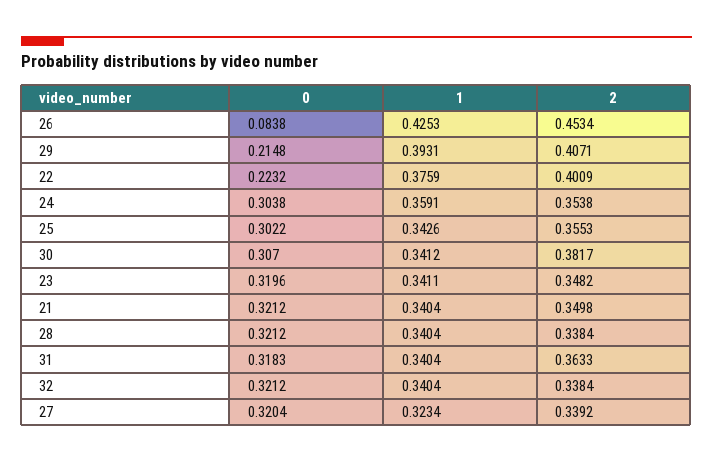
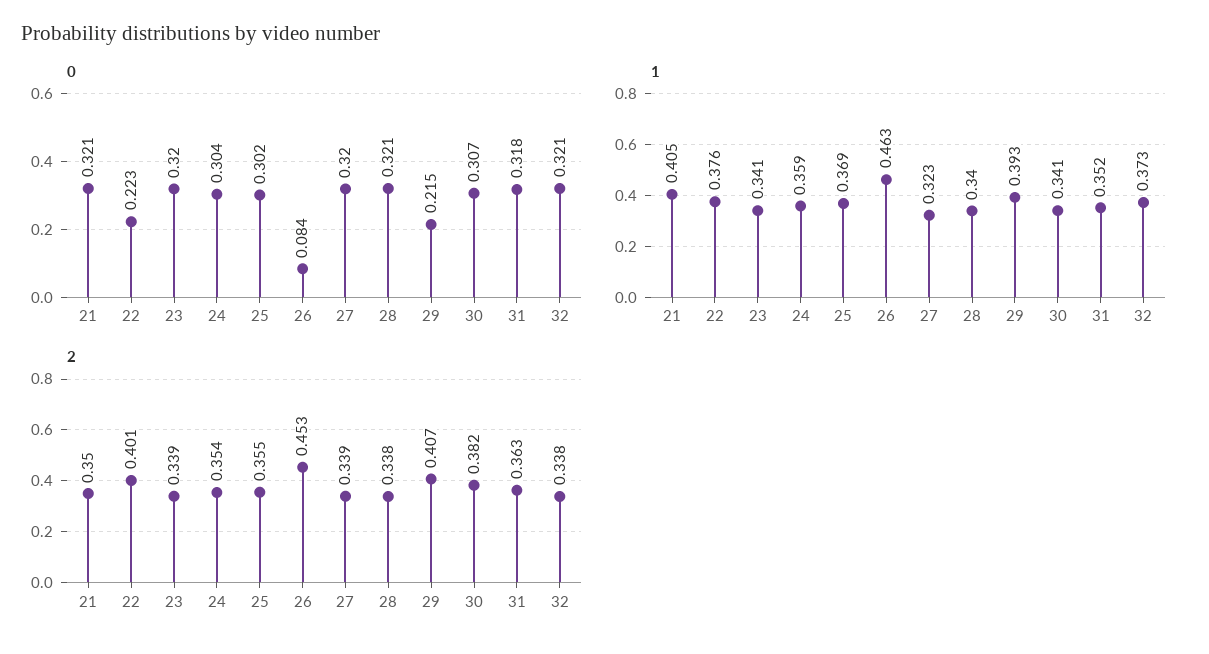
  {
    "0": {
      "26": 0.0838,
      "29": 0.2148,
      "22": 0.2232,
      "24": 0.3038,
      "25": 0.3022,
      "30": 0.307,
      "23": 0.3196,
      "21": 0.3212,
      "28": 0.3212,
      "31": 0.3183,
      "32": 0.3212,
      "27": 0.3204
    },
    "1": {
-     "26": 0.4253,
+     "26": 0.463,
      "29": 0.3931,
      "22": 0.3759,
      "24": 0.3591,
-     "25": 0.3426,
+     "25": 0.369,
      "30": 0.3412,
      "23": 0.3411,
-     "21": 0.3404,
+     "21": 0.405,
      "28": 0.3404,
-     "31": 0.3404,
+     "31": 0.352,
-     "32": 0.3404,
+     "32": 0.373,
      "27": 0.3234
    },
    "2": {
      "26": 0.4534,
      "29": 0.4071,
      "22": 0.4009,
      "24": 0.3538,
      "25": 0.3553,
      "30": 0.3817,
-     "23": 0.3482,
+     "23": 0.339,
      "21": 0.3498,
      "28": 0.3384,
      "31": 0.3633,
      "32": 0.3384,
      "27": 0.3392
    }
  }

